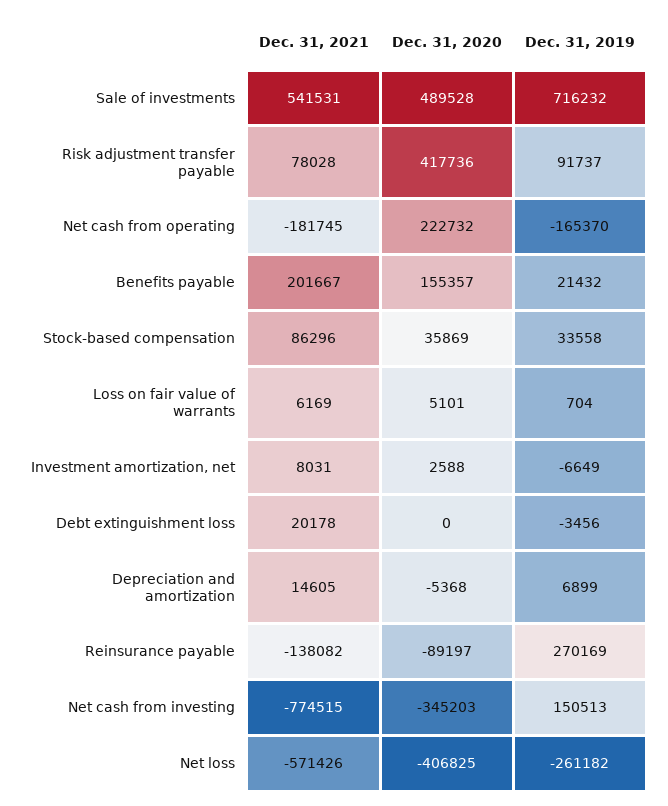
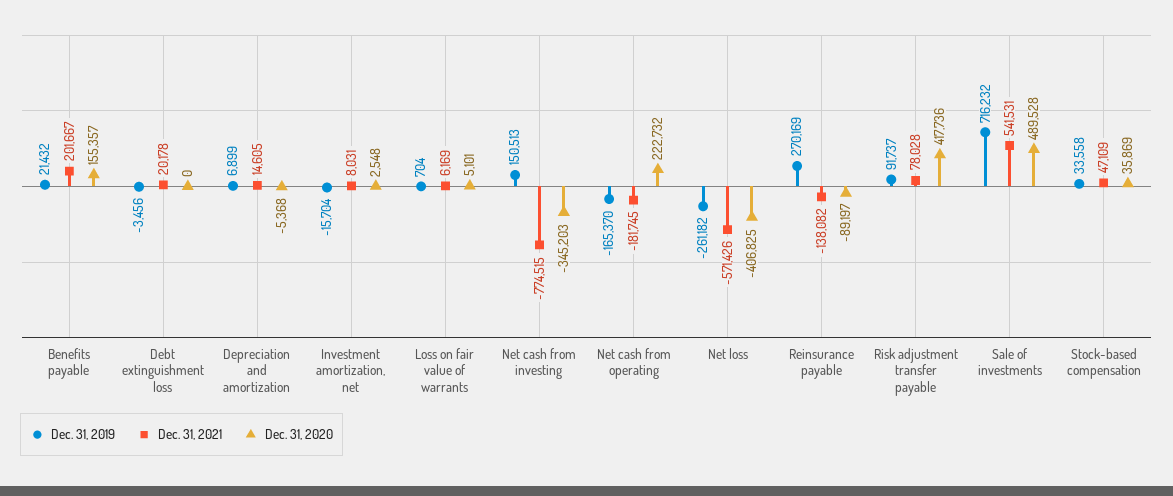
  {
    "Dec. 31, 2021": {
      "Sale of investments": 541531,
      "Risk adjustment transfer payable": 78028,
      "Net cash from operating": -181745,
      "Benefits payable": 201667,
-     "Stock-based compensation": 86296,
+     "Stock-based compensation": 47109,
      "Loss on fair value of warrants": 6169,
      "Investment amortization, net": 8031,
      "Debt extinguishment loss": 20178,
      "Depreciation and amortization": 14605,
      "Reinsurance payable": -138082,
      "Net cash from investing": -774515,
      "Net loss": -571426
    },
    "Dec. 31, 2020": {
      "Sale of investments": 489528,
      "Risk adjustment transfer payable": 417736,
      "Net cash from operating": 222732,
      "Benefits payable": 155357,
      "Stock-based compensation": 35869,
      "Loss on fair value of warrants": 5101,
-     "Investment amortization, net": 2588,
+     "Investment amortization, net": 2548,
      "Debt extinguishment loss": 0,
      "Depreciation and amortization": -5368,
      "Reinsurance payable": -89197,
      "Net cash from investing": -345203,
      "Net loss": -406825
    },
    "Dec. 31, 2019": {
      "Sale of investments": 716232,
      "Risk adjustment transfer payable": 91737,
      "Net cash from operating": -165370,
      "Benefits payable": 21432,
      "Stock-based compensation": 33558,
      "Loss on fair value of warrants": 704,
-     "Investment amortization, net": -6649,
+     "Investment amortization, net": -15704,
      "Debt extinguishment loss": -3456,
      "Depreciation and amortization": 6899,
      "Reinsurance payable": 270169,
      "Net cash from investing": 150513,
      "Net loss": -261182
    }
  }

